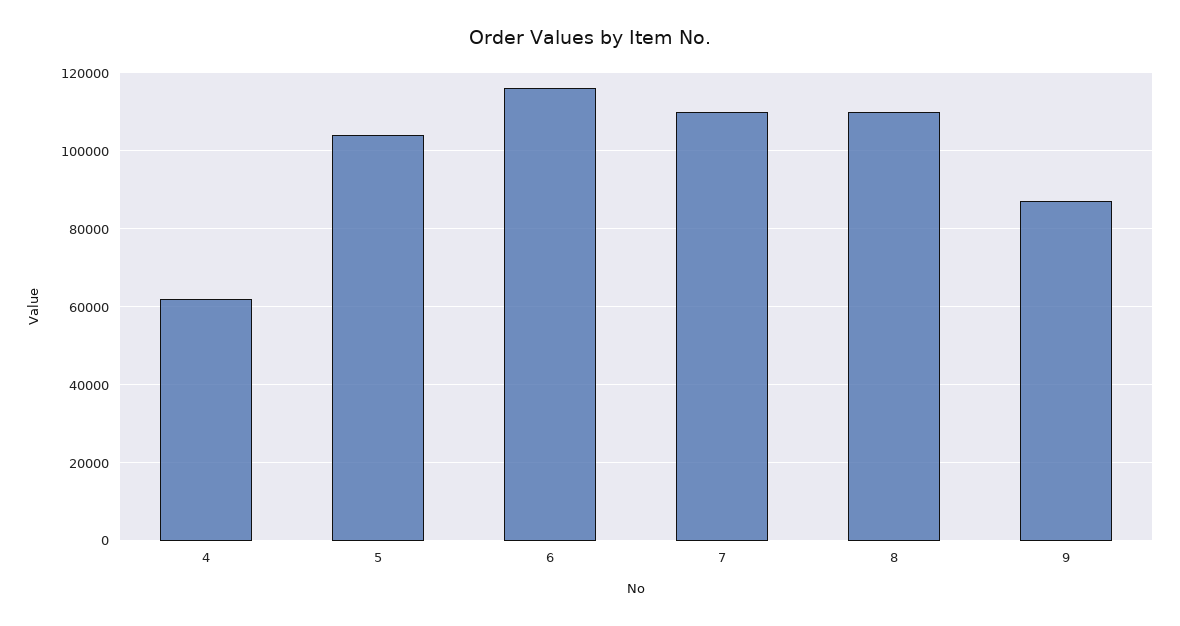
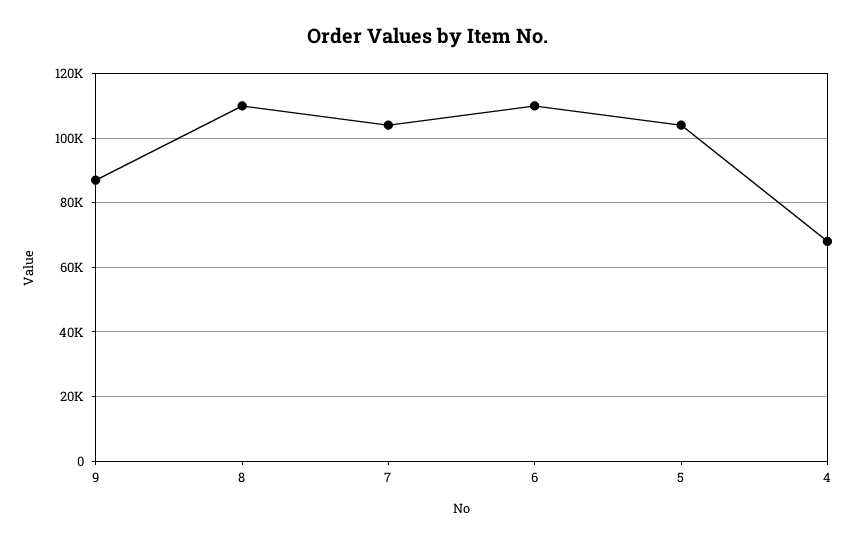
  {
-   "4": 62000,
+   "4": 68000,
    "5": 104000,
-   "6": 116000,
+   "6": 110000,
-   "7": 110000,
+   "7": 104000,
    "8": 110000,
    "9": 88000
  }

